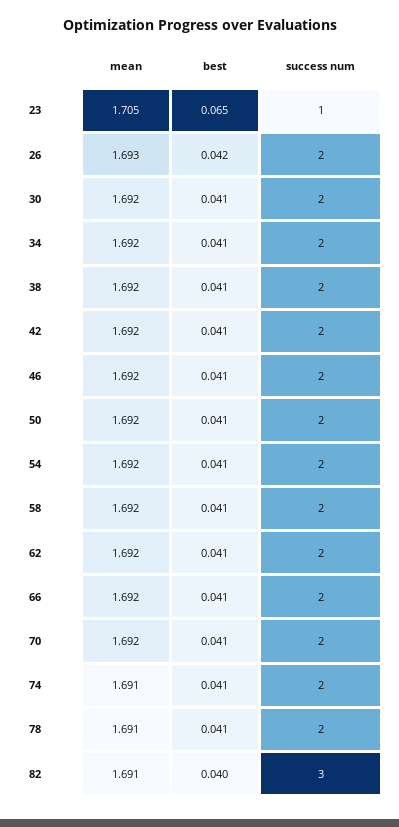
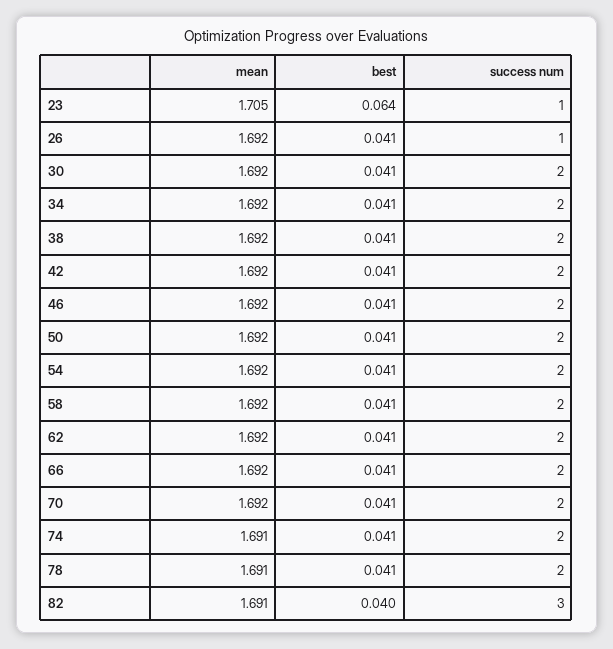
  {
    "mean": {
      "23": 1.705,
-     "26": 1.693,
+     "26": 1.692,
      "30": 1.692,
      "34": 1.692,
      "38": 1.692,
      "42": 1.692,
      "46": 1.692,
      "50": 1.692,
      "54": 1.692,
      "58": 1.692,
      "62": 1.692,
      "66": 1.692,
      "70": 1.692,
      "74": 1.691,
      "78": 1.691,
      "82": 1.691
    },
    "best": {
-     "23": 0.065,
+     "23": 0.064,
-     "26": 0.042,
+     "26": 0.041,
      "30": 0.041,
      "34": 0.041,
      "38": 0.041,
      "42": 0.041,
      "46": 0.041,
      "50": 0.041,
      "54": 0.041,
      "58": 0.041,
      "62": 0.041,
      "66": 0.041,
      "70": 0.041,
      "74": 0.041,
      "78": 0.041,
      "82": 0.04
    },
    "success num": {
      "23": 1,
-     "26": 2,
+     "26": 1,
      "30": 2,
      "34": 2,
      "38": 2,
      "42": 2,
      "46": 2,
      "50": 2,
      "54": 2,
      "58": 2,
      "62": 2,
      "66": 2,
      "70": 2,
      "74": 2,
      "78": 2,
      "82": 3
    }
  }

